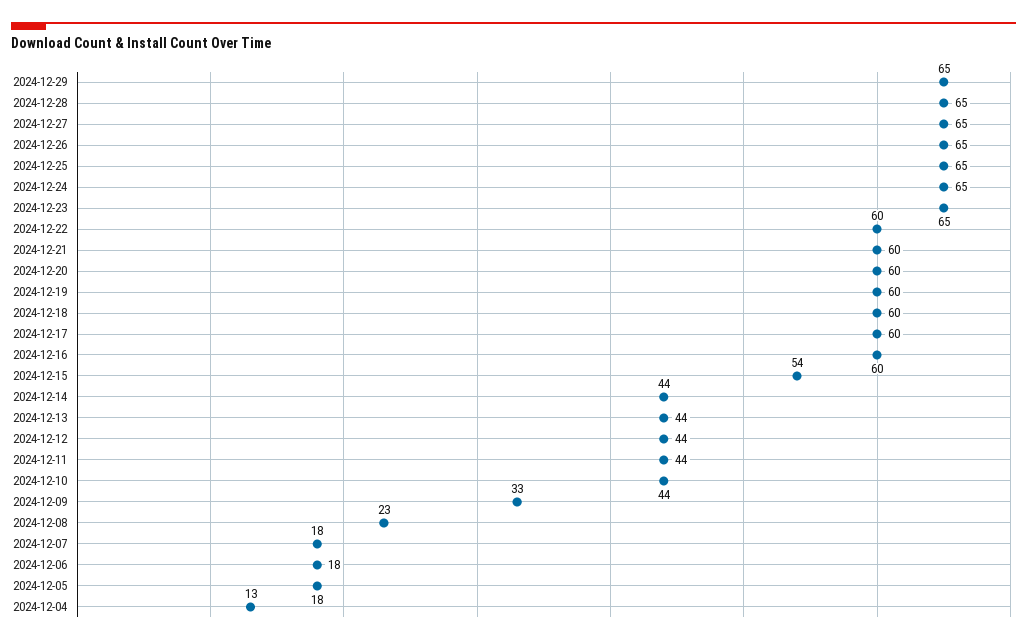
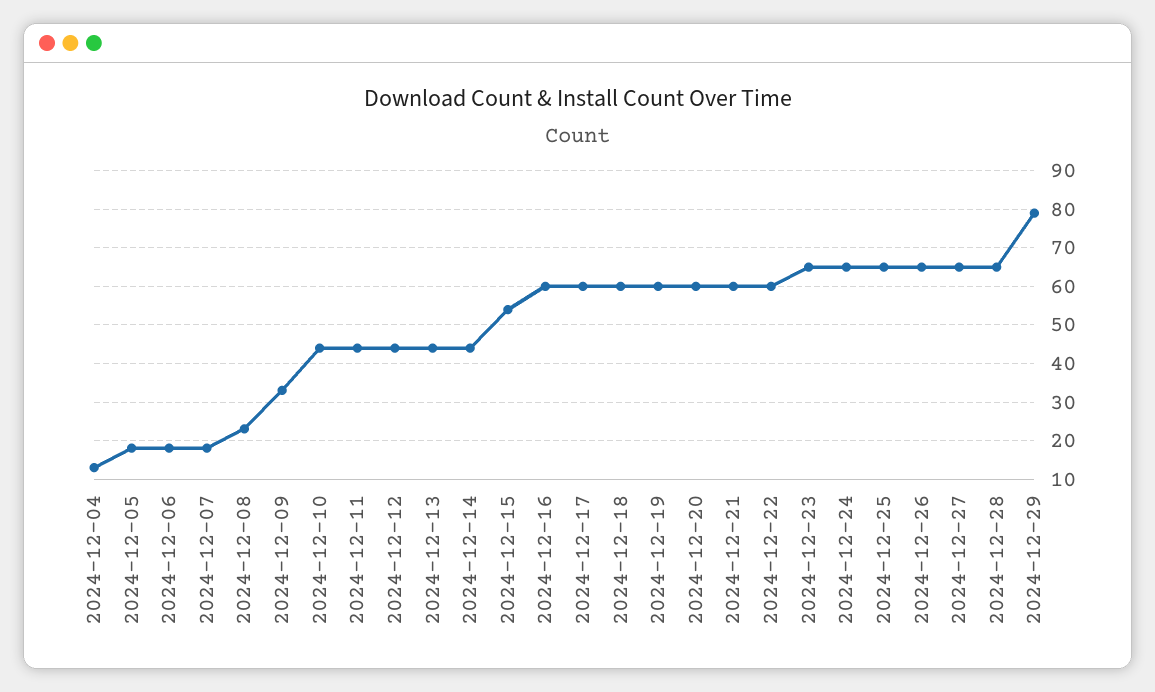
  {
-   "2024-12-29": 65,
+   "2024-12-29": 80,
    "2024-12-28": 65,
    "2024-12-27": 65,
    "2024-12-26": 65,
    "2024-12-25": 65,
    "2024-12-24": 65,
    "2024-12-23": 65,
    "2024-12-22": 60,
    "2024-12-21": 60,
    "2024-12-20": 60,
    "2024-12-19": 60,
    "2024-12-18": 60,
    "2024-12-17": 60,
    "2024-12-16": 60,
    "2024-12-15": 54,
    "2024-12-14": 44,
    "2024-12-13": 44,
    "2024-12-12": 44,
    "2024-12-11": 44,
    "2024-12-10": 44,
    "2024-12-09": 33,
    "2024-12-08": 23,
    "2024-12-07": 18,
    "2024-12-06": 18,
    "2024-12-05": 18,
    "2024-12-04": 13
  }

